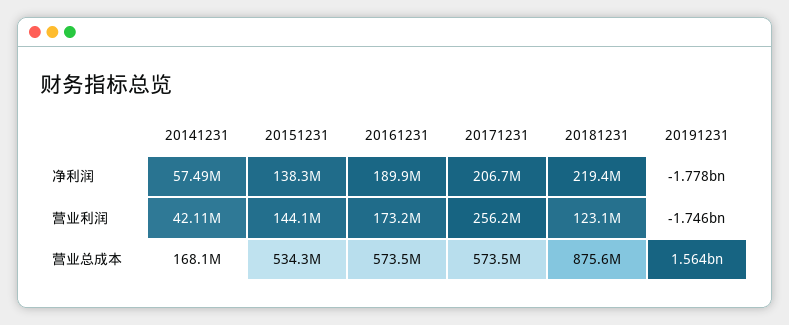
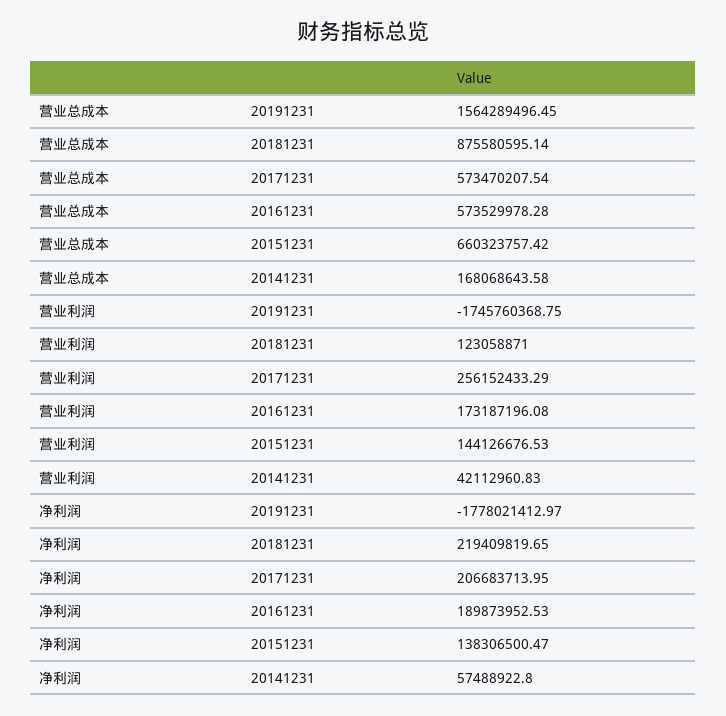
  {
    "20141231": {
      "净利润": 57488922.8,
      "营业利润": 42112960.83,
      "营业总成本": 168068643.58
    },
    "20151231": {
      "净利润": 138306500.47,
      "营业利润": 144126676.53,
-     "营业总成本": 534300000
+     "营业总成本": 660323757.42
    },
    "20161231": {
      "净利润": 189873952.53,
      "营业利润": 173187196.08,
      "营业总成本": 573529978.28
    },
    "20171231": {
      "净利润": 206683713.95,
      "营业利润": 256152433.29,
      "营业总成本": 573470207.54
    },
    "20181231": {
      "净利润": 219409819.65,
      "营业利润": 123058871,
      "营业总成本": 875580595.14
    },
    "20191231": {
      "净利润": -1778021412.97,
      "营业利润": -1745760368.75,
      "营业总成本": 1564289496.45
    }
  }

